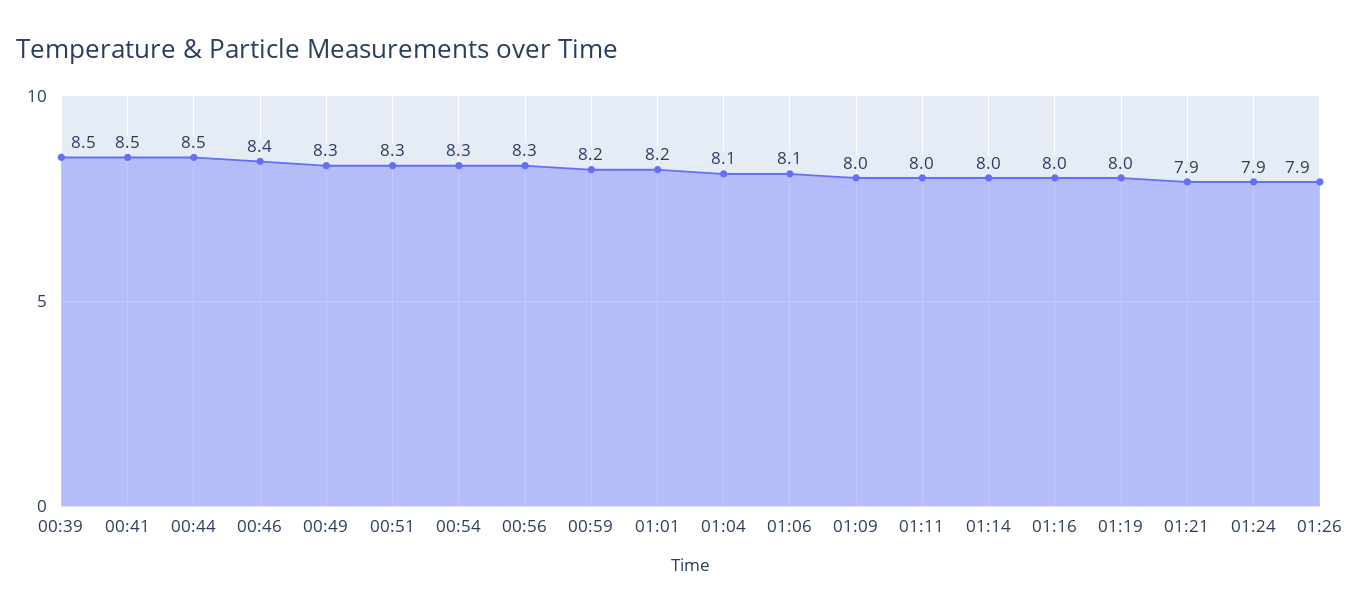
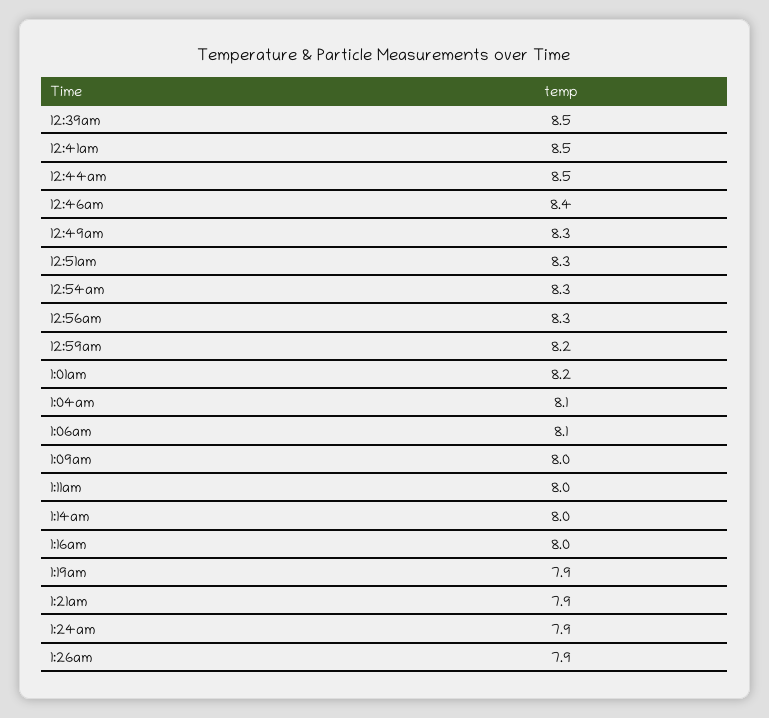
  {
    "00:39": 8.5,
    "00:41": 8.5,
    "00:44": 8.5,
    "00:46": 8.4,
    "00:49": 8.3,
    "00:51": 8.3,
    "00:54": 8.3,
    "00:56": 8.3,
    "00:59": 8.2,
    "01:01": 8.2,
    "01:04": 8.1,
    "01:06": 8.1,
    "01:09": 8,
    "01:11": 8,
    "01:14": 8,
    "01:16": 8,
-   "01:19": 8,
+   "01:19": 7.9,
    "01:21": 7.9,
    "01:24": 7.9,
    "01:26": 7.9
  }

